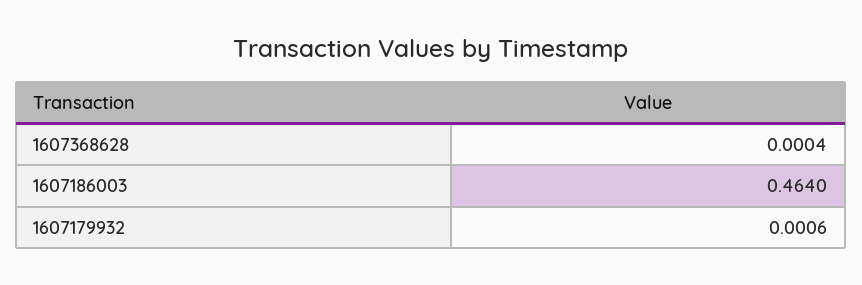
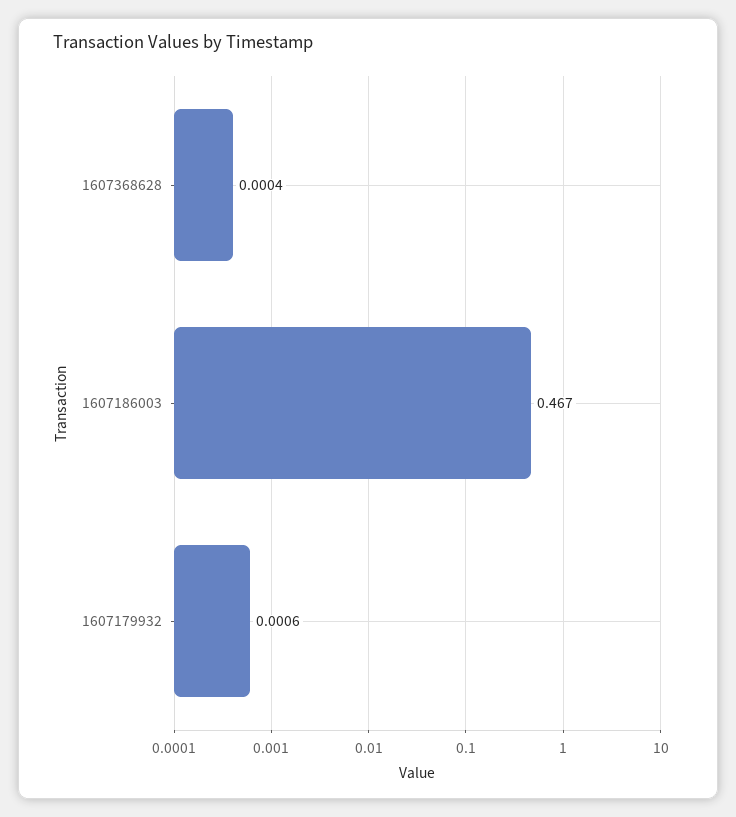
  {
    "1607368628": 0.0004,
-   "1607186003": 0.464,
+   "1607186003": 0.467,
    "1607179932": 0.0006
  }

